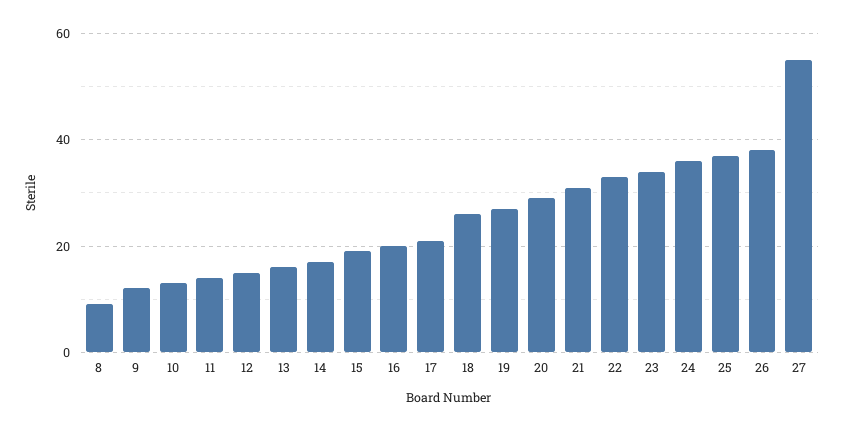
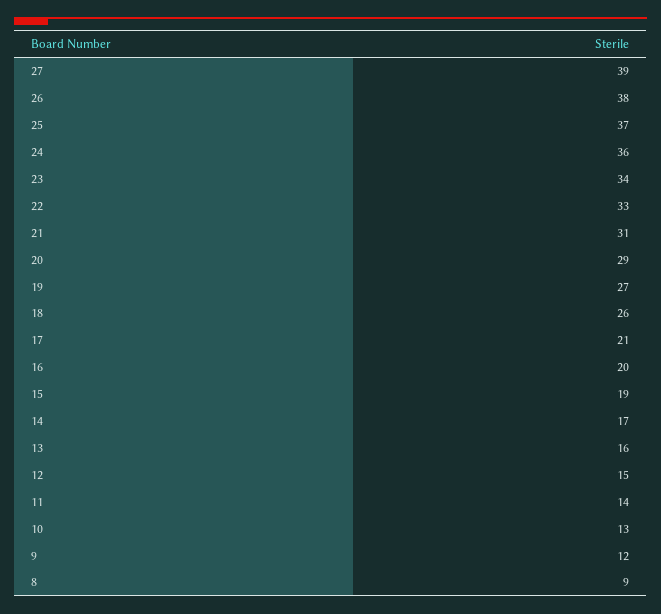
  {
    "8": 9,
    "9": 12,
    "10": 13,
    "11": 14,
    "12": 15,
    "13": 16,
    "14": 17,
    "15": 19,
    "16": 20,
    "17": 21,
    "18": 26,
    "19": 27,
    "20": 29,
    "21": 31,
    "22": 33,
    "23": 34,
    "24": 36,
    "25": 37,
    "26": 38,
-   "27": 55
+   "27": 39
  }

